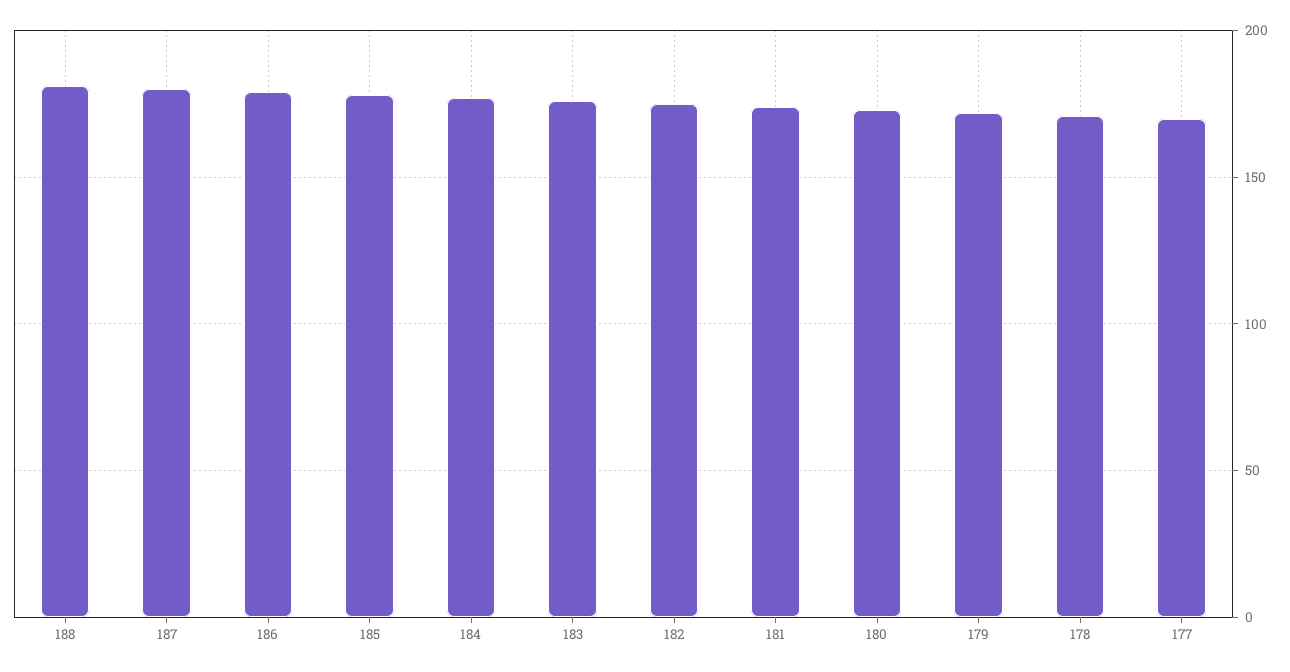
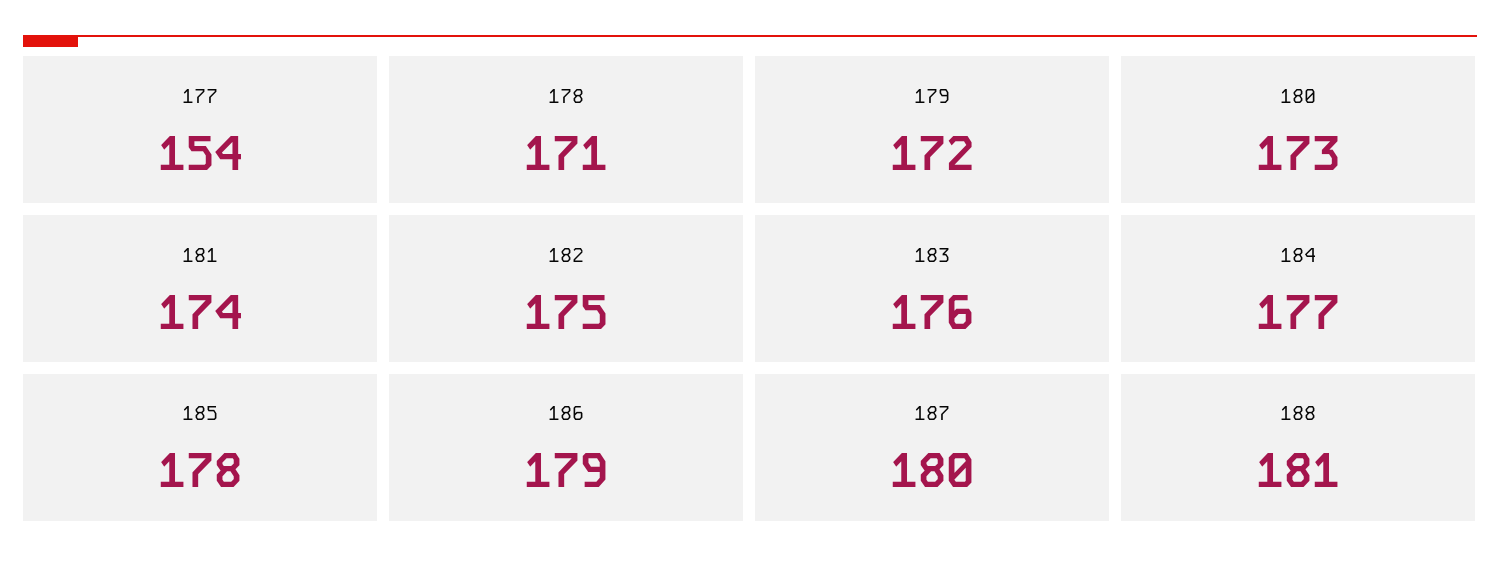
  {
    "188": 181,
    "187": 180,
    "186": 179,
    "185": 178,
    "184": 177,
    "183": 176,
    "182": 175,
    "181": 174,
    "180": 173,
    "179": 172,
    "178": 171,
-   "177": 170
+   "177": 154
  }

